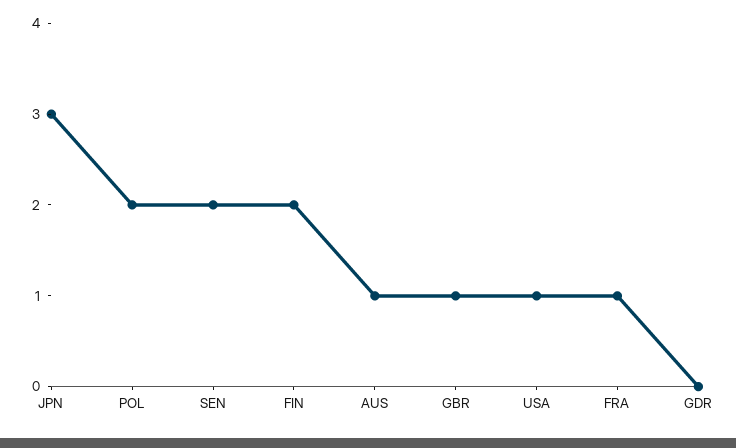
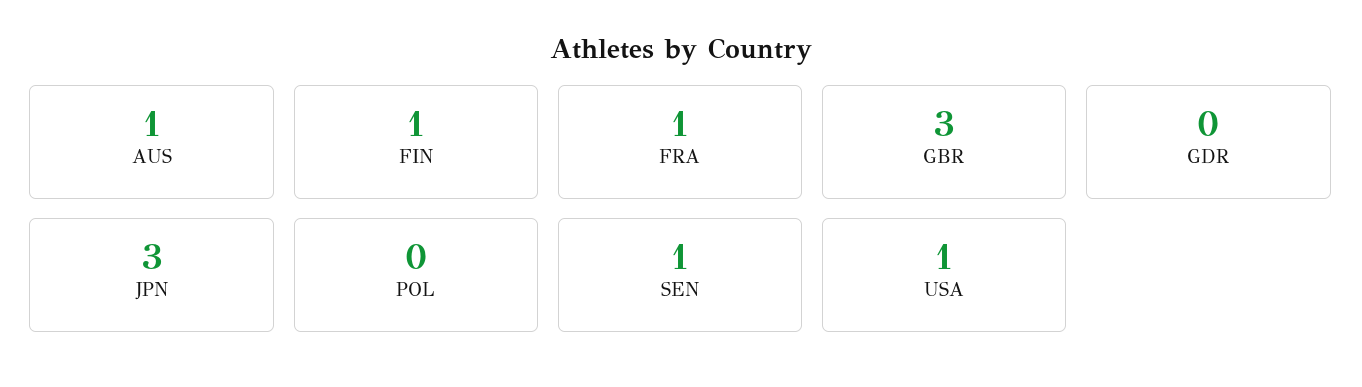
  {
    "JPN": 3,
-   "POL": 2,
+   "POL": 0,
-   "SEN": 2,
+   "SEN": 1,
-   "FIN": 2,
+   "FIN": 1,
    "AUS": 1,
-   "GBR": 1,
+   "GBR": 3,
    "USA": 1,
    "FRA": 1,
    "GDR": 0
  }

